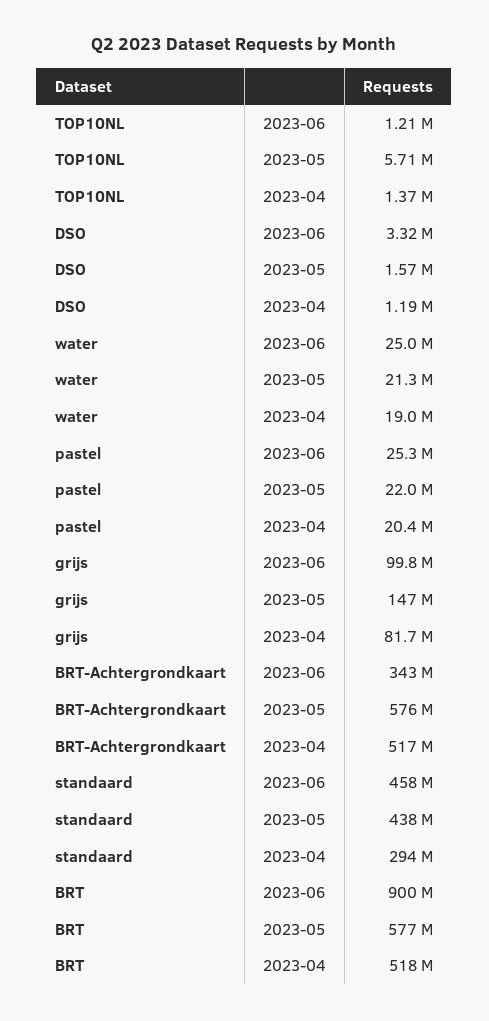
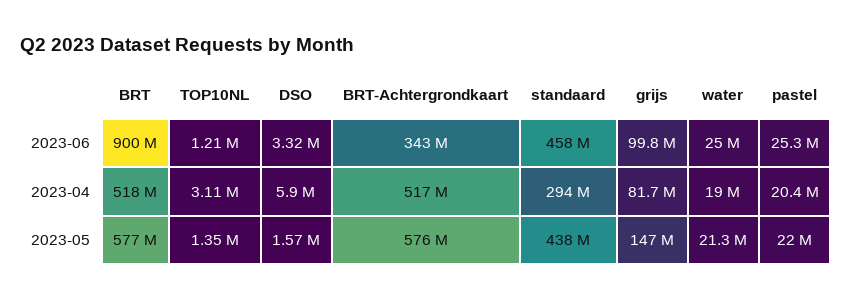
  {
    "TOP10NL": {
      "2023-06": 1210000,
-     "2023-05": 5710000,
+     "2023-05": 1350000,
-     "2023-04": 1370000
+     "2023-04": 3110000
    },
    "DSO": {
      "2023-06": 3320000,
      "2023-05": 1570000,
-     "2023-04": 1190000
+     "2023-04": 5900000
    },
    "water": {
      "2023-06": 25000000,
      "2023-05": 21300000,
      "2023-04": 19000000
    },
    "pastel": {
      "2023-06": 25300000,
      "2023-05": 22000000,
      "2023-04": 20400000
    },
    "grijs": {
      "2023-06": 99800000,
      "2023-05": 147000000,
      "2023-04": 81700000
    },
    "BRT-Achtergrondkaart": {
      "2023-06": 343000000,
      "2023-05": 576000000,
      "2023-04": 517000000
    },
    "standaard": {
      "2023-06": 458000000,
      "2023-05": 438000000,
      "2023-04": 294000000
    },
    "BRT": {
      "2023-06": 900000000,
      "2023-05": 577000000,
      "2023-04": 518000000
    }
  }

